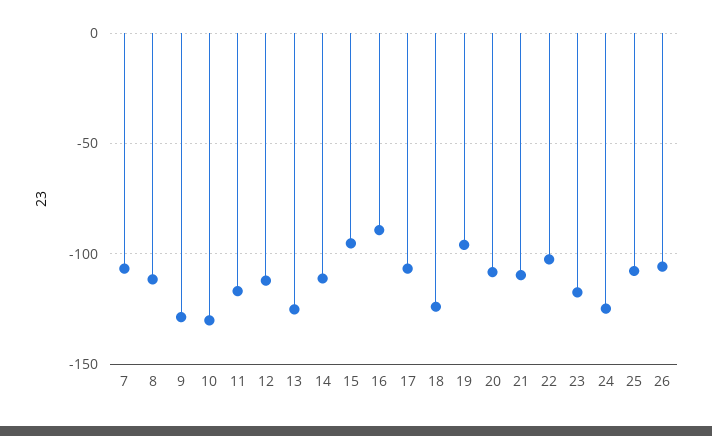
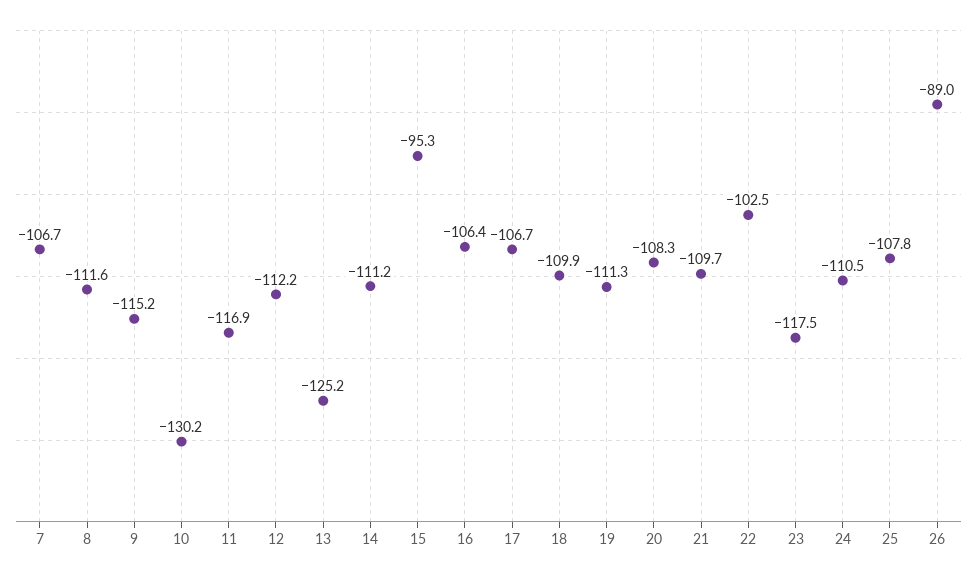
  {
    "7": -106.7,
    "8": -111.6,
-   "9": -130,
+   "9": -115.2,
    "10": -130.2,
    "11": -116.9,
    "12": -112.2,
    "13": -125.2,
    "14": -111.2,
    "15": -95.3,
-   "16": -90,
+   "16": -106.4,
    "17": -106.7,
-   "18": -125,
+   "18": -109.9,
-   "19": -95,
+   "19": -111.3,
    "20": -108.3,
    "21": -109.7,
    "22": -102.5,
    "23": -117.5,
-   "24": -125,
+   "24": -110.5,
    "25": -107.8,
-   "26": -105
+   "26": -89
  }

